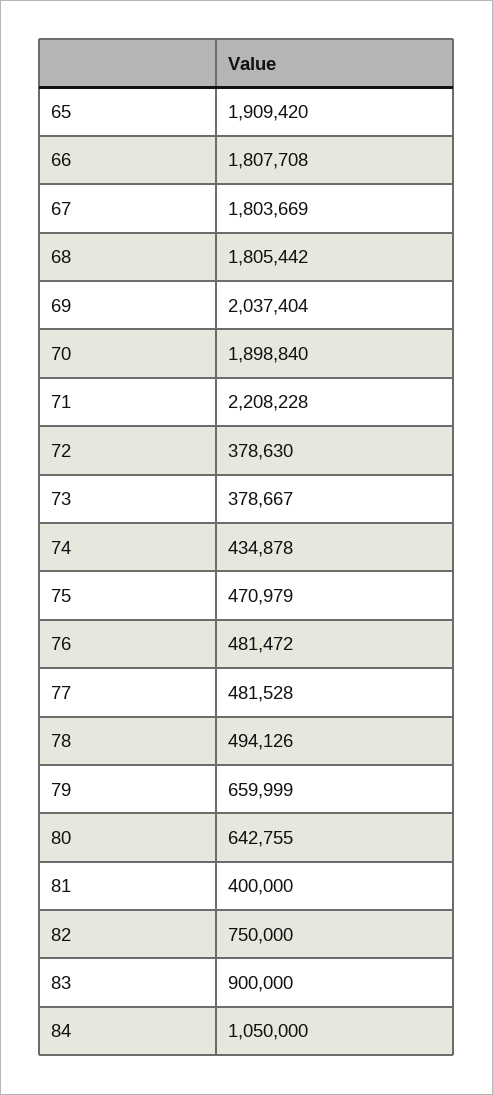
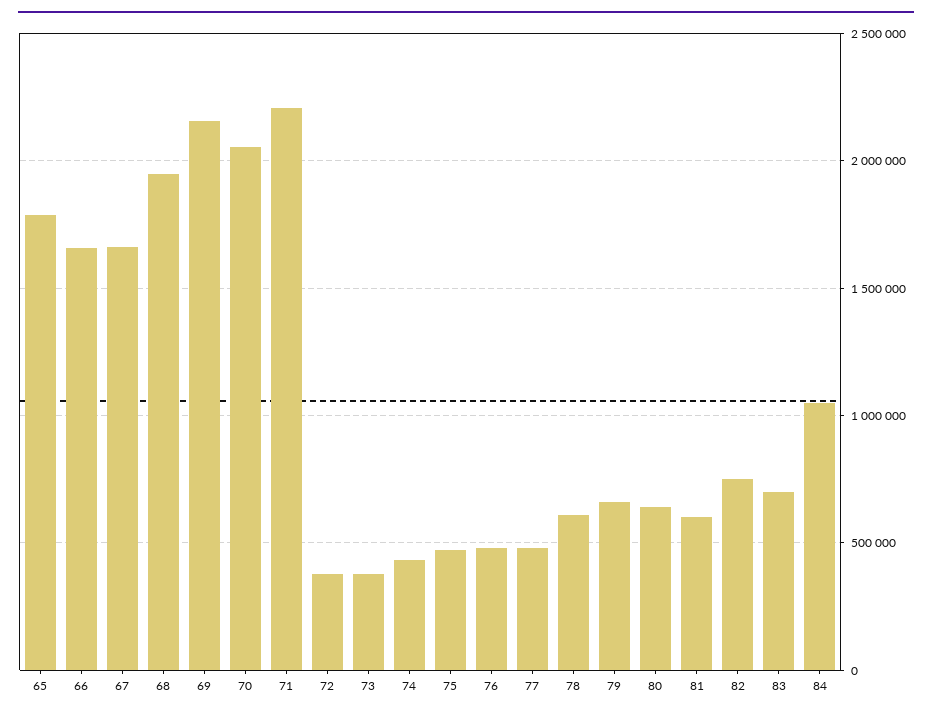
  {
-   "65": 1909420,
+   "65": 1800000,
-   "66": 1807708,
+   "66": 1650000,
-   "67": 1803669,
+   "67": 1650000,
-   "68": 1805442,
+   "68": 1950000,
-   "69": 2037404,
+   "69": 2150000,
-   "70": 1898840,
+   "70": 2050000,
    "71": 2208228,
    "72": 378630,
    "73": 378667,
    "74": 434878,
    "75": 470979,
    "76": 481472,
    "77": 481528,
-   "78": 494126,
+   "78": 600000,
    "79": 659999,
    "80": 642755,
-   "81": 400000,
+   "81": 600000,
    "82": 750000,
-   "83": 900000,
+   "83": 700000,
    "84": 1050000
  }

